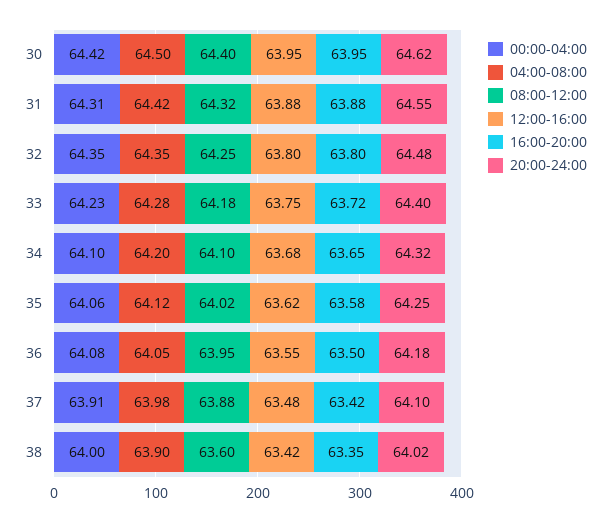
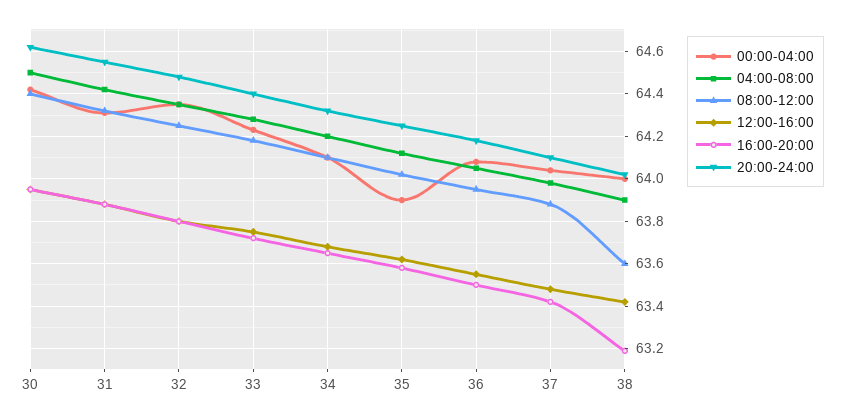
  {
    "00:00-04:00": {
      "30": 64.42,
      "31": 64.31,
      "32": 64.35,
      "33": 64.23,
      "34": 64.1,
-     "35": 64.06,
+     "35": 63.9,
      "36": 64.08,
-     "37": 63.91,
+     "37": 64.05,
      "38": 64
    },
    "04:00-08:00": {
      "30": 64.5,
      "31": 64.42,
      "32": 64.35,
      "33": 64.28,
      "34": 64.2,
      "35": 64.12,
      "36": 64.05,
      "37": 63.98,
      "38": 63.9
    },
    "08:00-12:00": {
      "30": 64.4,
      "31": 64.32,
      "32": 64.25,
      "33": 64.18,
      "34": 64.1,
      "35": 64.02,
      "36": 63.95,
      "37": 63.88,
      "38": 63.6
    },
    "12:00-16:00": {
      "30": 63.95,
      "31": 63.88,
      "32": 63.8,
      "33": 63.75,
      "34": 63.68,
      "35": 63.62,
      "36": 63.55,
      "37": 63.48,
      "38": 63.42
    },
    "16:00-20:00": {
      "30": 63.95,
      "31": 63.88,
      "32": 63.8,
      "33": 63.72,
      "34": 63.65,
      "35": 63.58,
      "36": 63.5,
      "37": 63.42,
-     "38": 63.35
+     "38": 63.2
    },
    "20:00-24:00": {
      "30": 64.62,
      "31": 64.55,
      "32": 64.48,
      "33": 64.4,
      "34": 64.32,
      "35": 64.25,
      "36": 64.18,
      "37": 64.1,
      "38": 64.02
    }
  }

